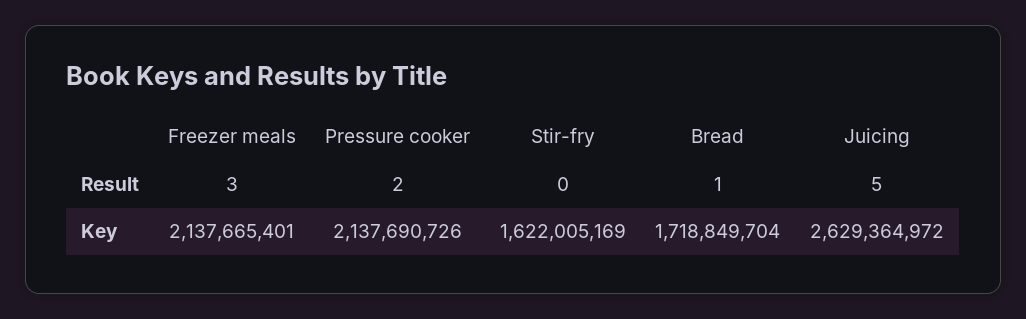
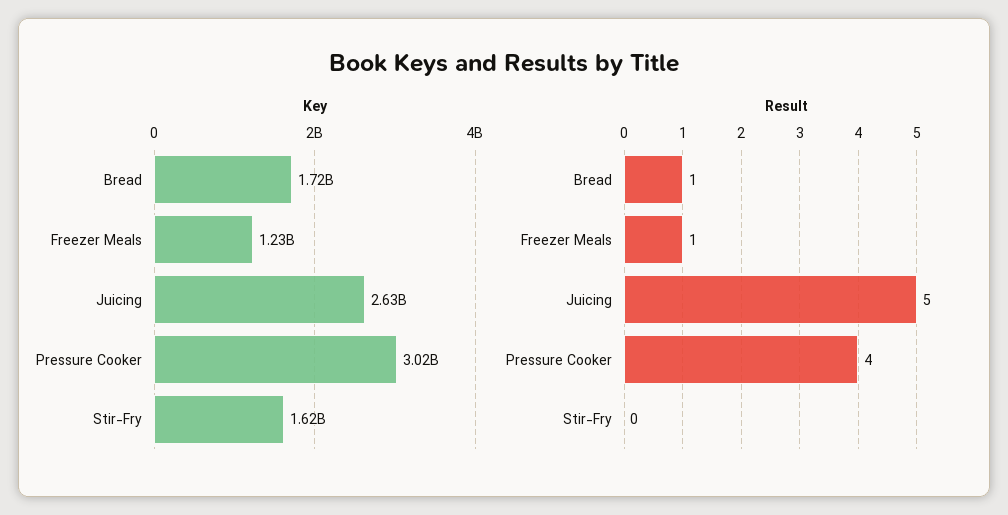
  {
    "Result": {
-     "Freezer meals": 3,
+     "Freezer meals": 1,
-     "Pressure cooker": 2,
+     "Pressure cooker": 4,
      "Stir-fry": 0,
      "Bread": 1,
      "Juicing": 5
    },
    "Key": {
-     "Freezer meals": 2137665401,
+     "Freezer meals": 1230000000,
-     "Pressure cooker": 2137690726,
+     "Pressure cooker": 3020000000,
      "Stir-fry": 1622005169,
      "Bread": 1718849704,
      "Juicing": 2629364972
    }
  }

